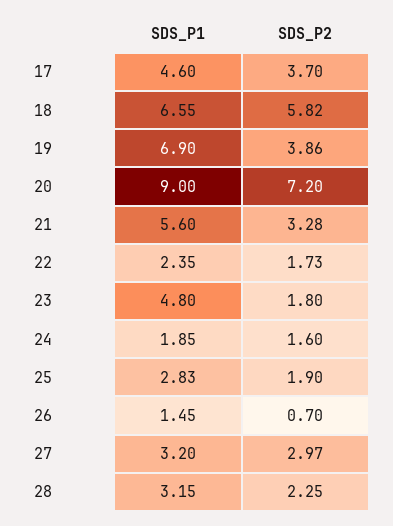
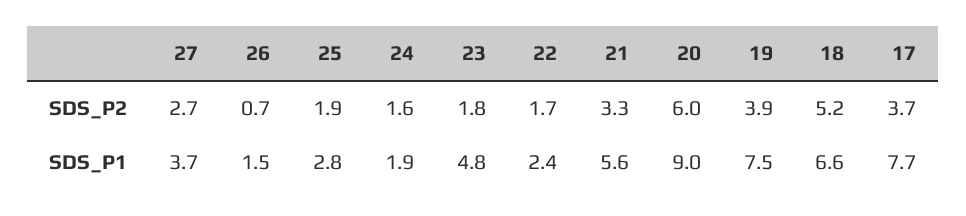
  {
    "SDS_P1": {
-     "17": 4.6,
+     "17": 7.7,
      "18": 6.55,
-     "19": 6.9,
+     "19": 7.5,
      "20": 9,
      "21": 5.6,
      "22": 2.35,
      "23": 4.8,
      "24": 1.85,
      "25": 2.83,
      "26": 1.45,
-     "27": 3.2,
+     "27": 3.7
-     "28": 3.15
    },
    "SDS_P2": {
      "17": 3.7,
-     "18": 5.82,
+     "18": 5.2,
      "19": 3.86,
-     "20": 7.2,
+     "20": 6,
      "21": 3.28,
      "22": 1.73,
      "23": 1.8,
      "24": 1.6,
      "25": 1.9,
      "26": 0.7,
-     "27": 2.97,
+     "27": 2.7
-     "28": 2.25
    }
  }

